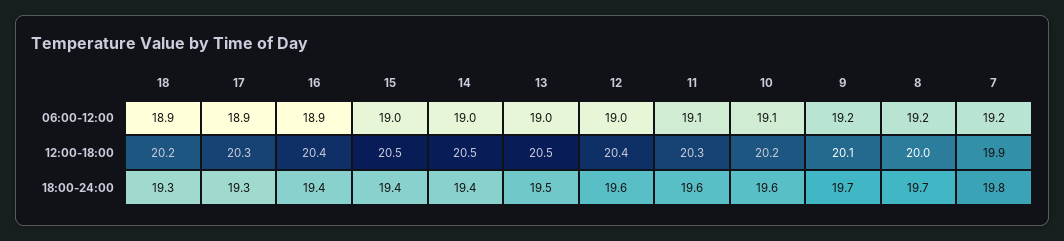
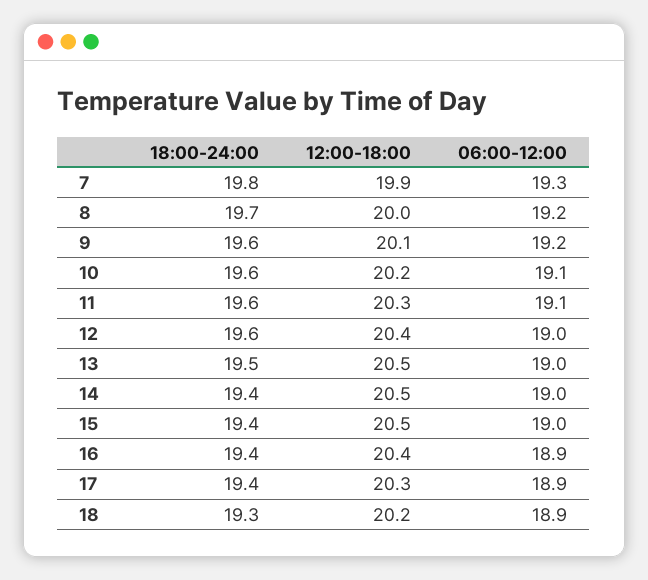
  {
    "18": {
      "06:00-12:00": 18.9,
      "12:00-18:00": 20.2,
      "18:00-24:00": 19.3
    },
    "17": {
      "06:00-12:00": 18.9,
      "12:00-18:00": 20.3,
-     "18:00-24:00": 19.3
+     "18:00-24:00": 19.4
    },
    "16": {
      "06:00-12:00": 18.9,
      "12:00-18:00": 20.4,
      "18:00-24:00": 19.4
    },
    "15": {
      "06:00-12:00": 19,
      "12:00-18:00": 20.5,
      "18:00-24:00": 19.4
    },
    "14": {
      "06:00-12:00": 19,
      "12:00-18:00": 20.5,
      "18:00-24:00": 19.4
    },
    "13": {
      "06:00-12:00": 19,
      "12:00-18:00": 20.5,
      "18:00-24:00": 19.5
    },
    "12": {
      "06:00-12:00": 19,
      "12:00-18:00": 20.4,
      "18:00-24:00": 19.6
    },
    "11": {
      "06:00-12:00": 19.1,
      "12:00-18:00": 20.3,
      "18:00-24:00": 19.6
    },
    "10": {
      "06:00-12:00": 19.1,
      "12:00-18:00": 20.2,
      "18:00-24:00": 19.6
    },
    "9": {
      "06:00-12:00": 19.2,
      "12:00-18:00": 20.1,
-     "18:00-24:00": 19.7
+     "18:00-24:00": 19.6
    },
    "8": {
      "06:00-12:00": 19.2,
      "12:00-18:00": 20,
      "18:00-24:00": 19.7
    },
    "7": {
-     "06:00-12:00": 19.2,
+     "06:00-12:00": 19.3,
      "12:00-18:00": 19.9,
      "18:00-24:00": 19.8
    }
  }

